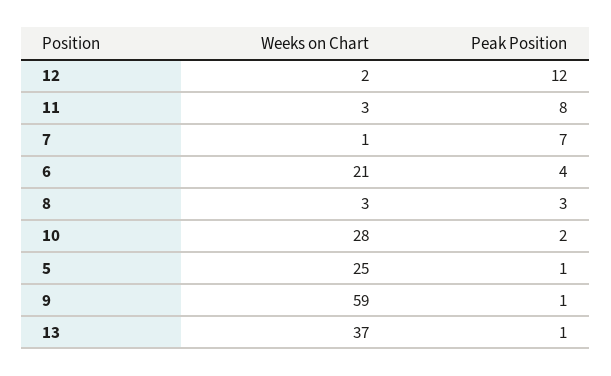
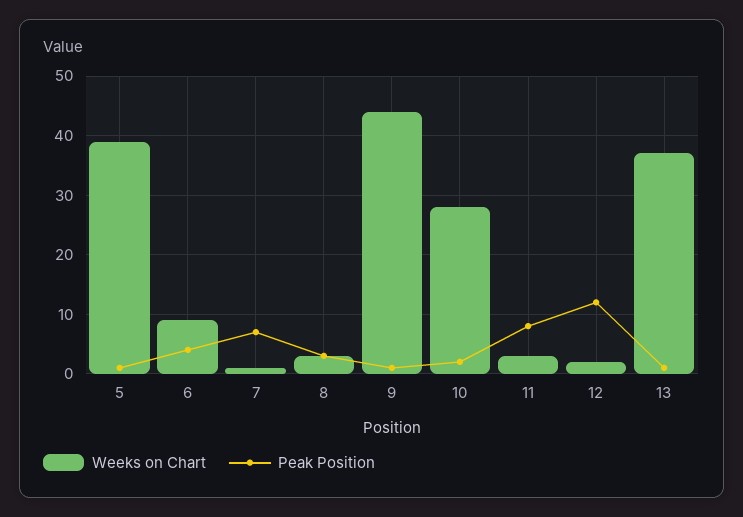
  {
    "Weeks on Chart": {
      "12": 2,
      "11": 3,
      "7": 1,
-     "6": 21,
+     "6": 10,
      "8": 3,
      "10": 28,
-     "5": 25,
+     "5": 40,
-     "9": 59,
+     "9": 45,
      "13": 37
    },
    "Peak Position": {
      "12": 12,
      "11": 8,
      "7": 7,
      "6": 4,
      "8": 3,
      "10": 2,
      "5": 1,
      "9": 1,
      "13": 1
    }
  }

